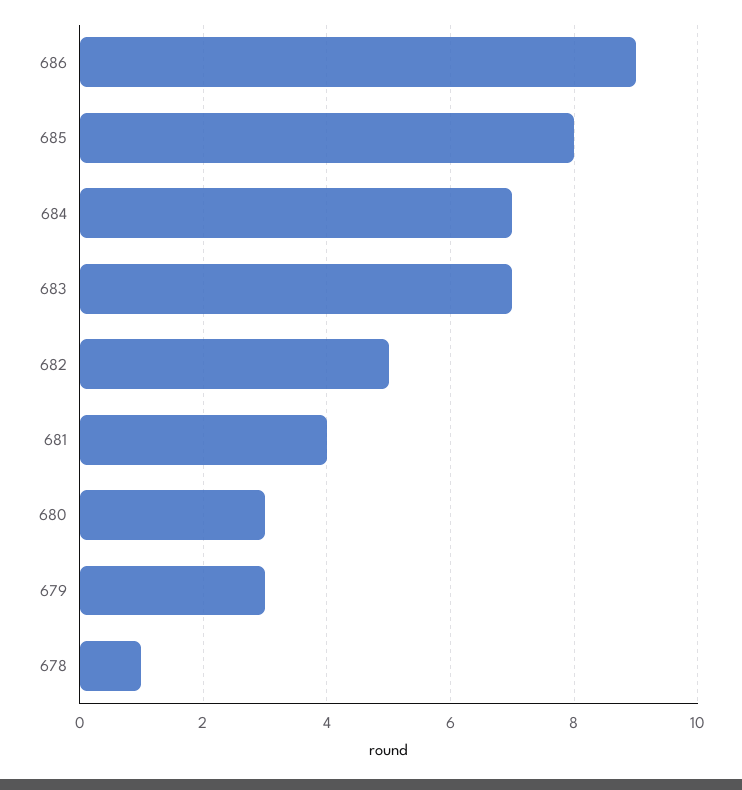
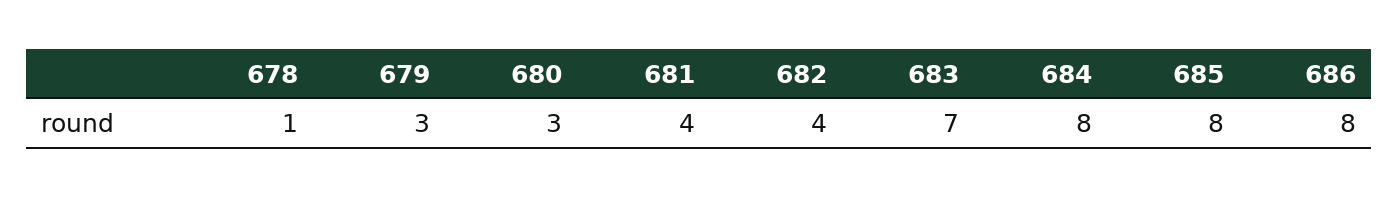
  {
-   "686": 9,
+   "686": 8,
    "685": 8,
-   "684": 7,
+   "684": 8,
    "683": 7,
-   "682": 5,
+   "682": 4,
    "681": 4,
    "680": 3,
    "679": 3,
    "678": 1
  }

